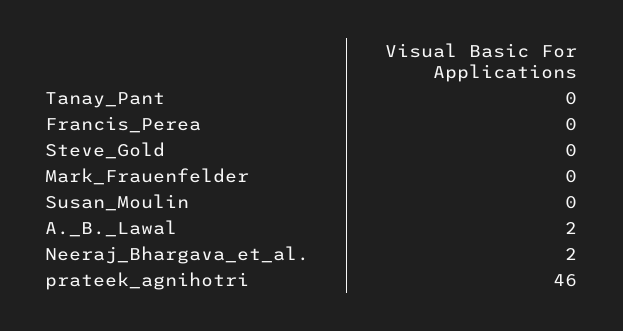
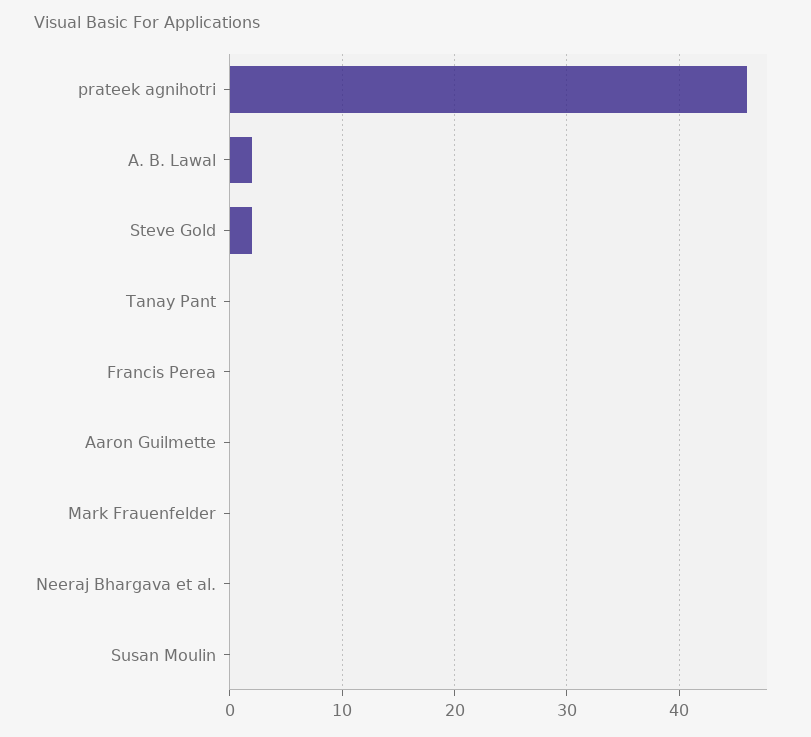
  {
    "Tanay_Pant": 0,
    "Francis_Perea": 0,
-   "Steve_Gold": 0,
+   "Steve_Gold": 2,
    "Mark_Frauenfelder": 0,
    "Susan_Moulin": 0,
    "A._B._Lawal": 2,
-   "Neeraj_Bhargava_et_al.": 2,
+   "Neeraj_Bhargava_et_al.": 0,
-   "prateek_agnihotri": 46
+   "prateek_agnihotri": 46,
+   "Aaron Guilmette": 0
  }

